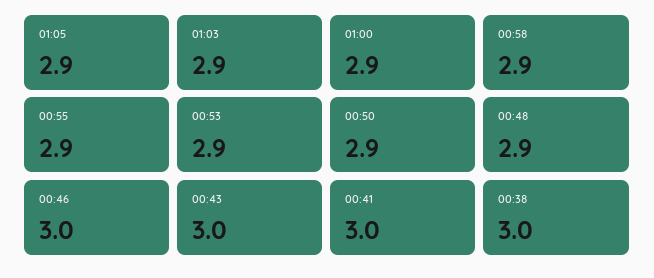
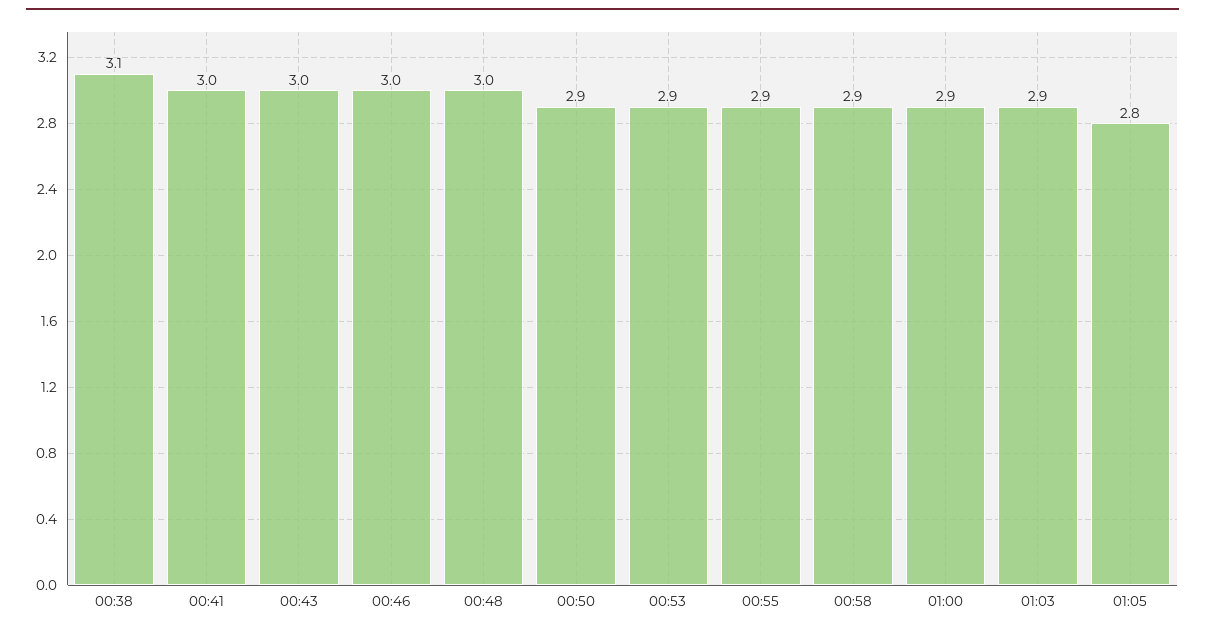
  {
-   "01:05": 2.9,
+   "01:05": 2.8,
    "01:03": 2.9,
    "01:00": 2.9,
    "00:58": 2.9,
    "00:55": 2.9,
    "00:53": 2.9,
    "00:50": 2.9,
-   "00:48": 2.9,
+   "00:48": 3,
    "00:46": 3,
    "00:43": 3,
    "00:41": 3,
-   "00:38": 3
+   "00:38": 3.1
  }

